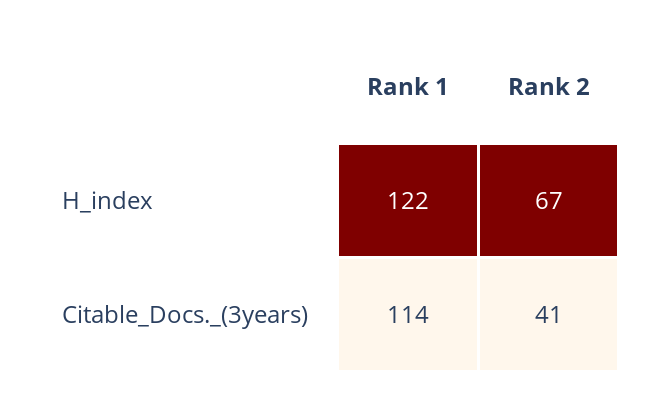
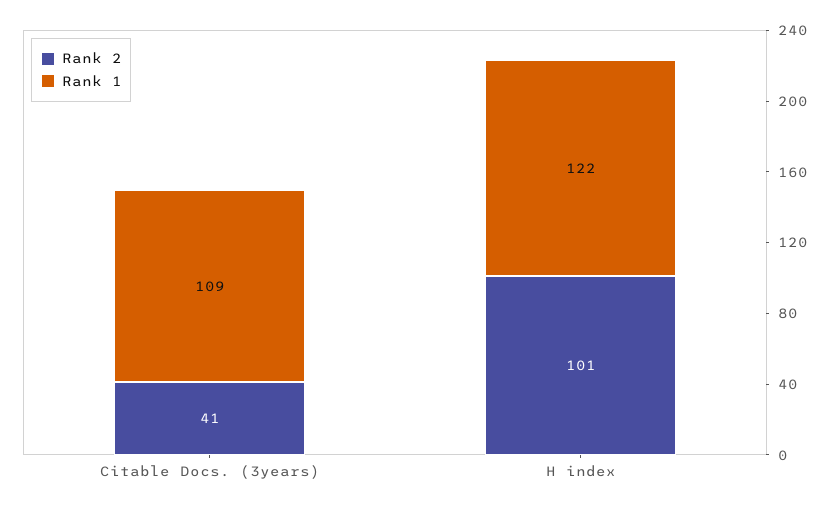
  {
    "Rank 1": {
      "H_index": 122,
-     "Citable_Docs._(3years)": 114
+     "Citable_Docs._(3years)": 109
    },
    "Rank 2": {
-     "H_index": 67,
+     "H_index": 101,
      "Citable_Docs._(3years)": 41
    }
  }

